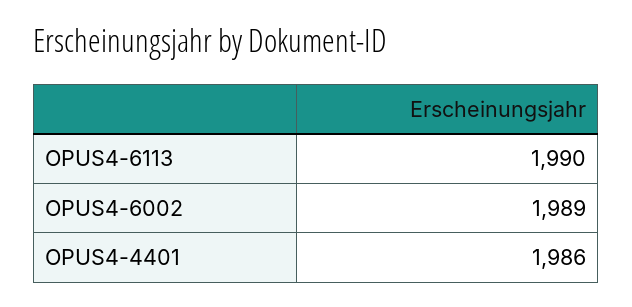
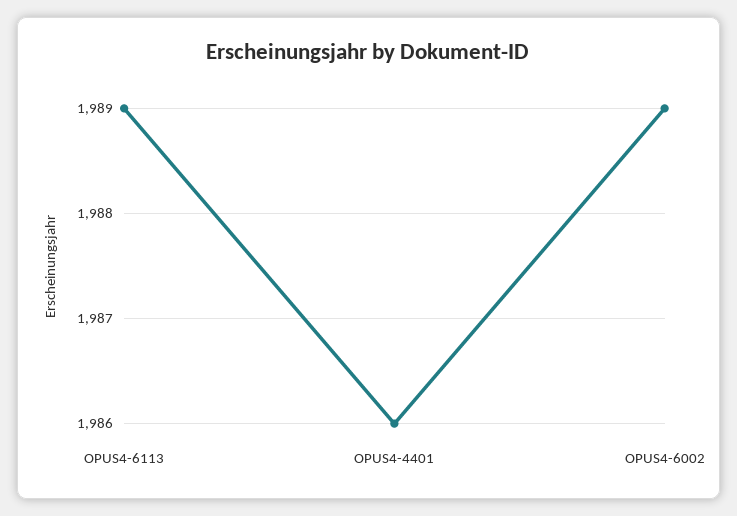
  {
-   "OPUS4-6113": 1990,
+   "OPUS4-6113": 1989,
    "OPUS4-6002": 1989,
    "OPUS4-4401": 1986
  }

